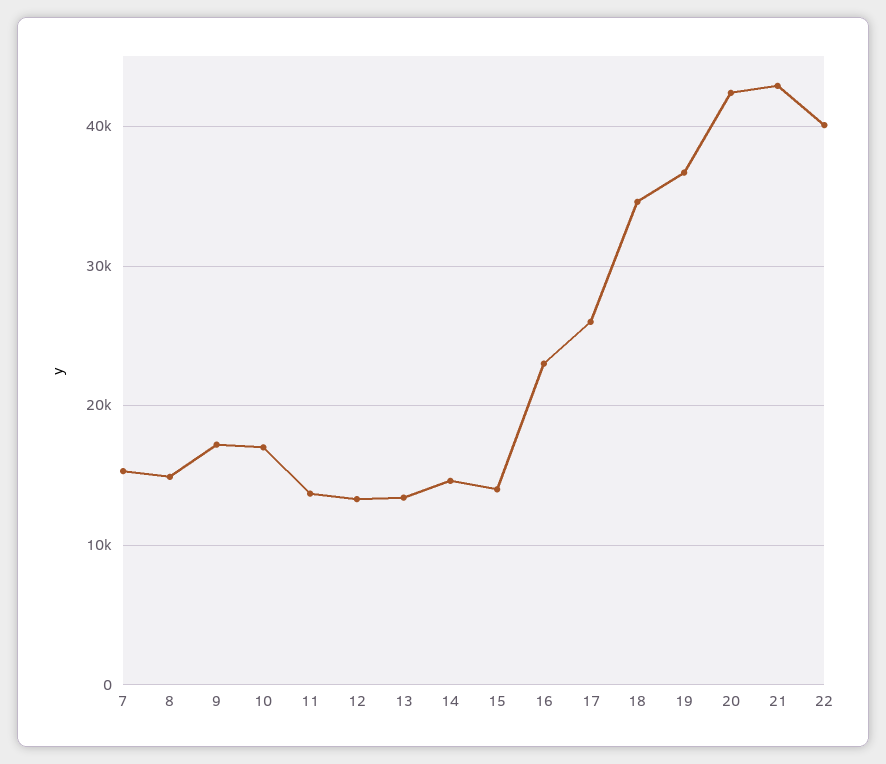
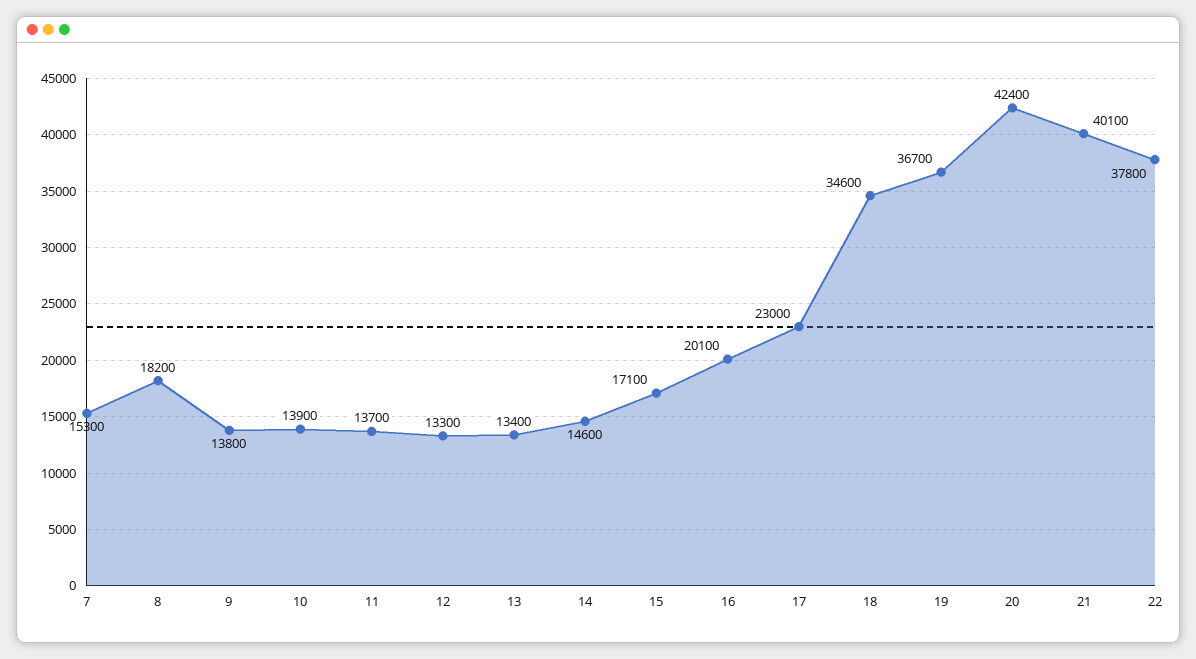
  {
    "7": 15300,
-   "8": 15000,
+   "8": 18200,
-   "9": 17000,
+   "9": 13800,
-   "10": 17000,
+   "10": 13900,
    "11": 13700,
    "12": 13300,
    "13": 13400,
    "14": 14600,
-   "15": 14000,
+   "15": 17100,
-   "16": 23000,
+   "16": 20100,
-   "17": 26000,
+   "17": 23000,
    "18": 34600,
    "19": 36700,
    "20": 42400,
-   "21": 43000,
+   "21": 40100,
-   "22": 40000
+   "22": 37800
  }

